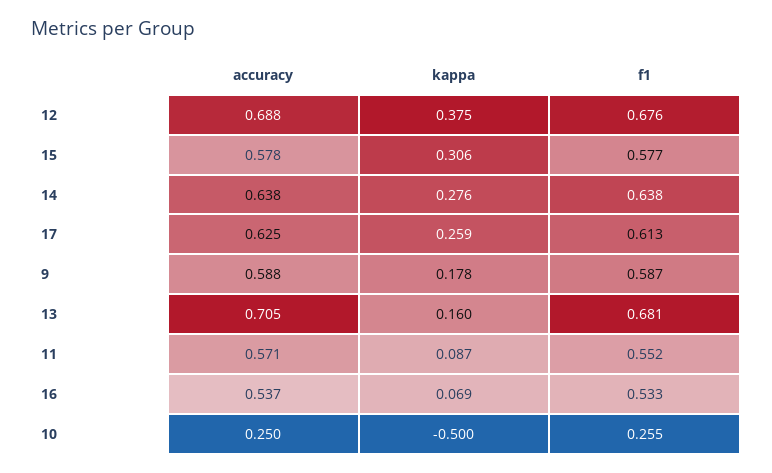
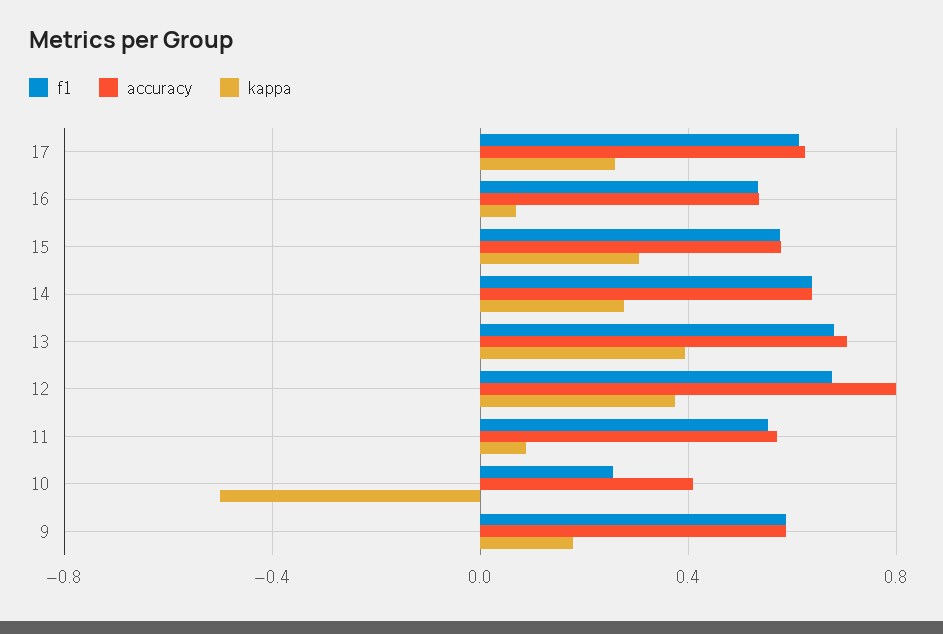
  {
    "accuracy": {
-     "12": 0.688,
+     "12": 0.8,
      "15": 0.578,
      "14": 0.638,
      "17": 0.625,
      "9": 0.588,
      "13": 0.705,
      "11": 0.571,
      "16": 0.537,
-     "10": 0.25
+     "10": 0.4
    },
    "kappa": {
      "12": 0.375,
      "15": 0.306,
      "14": 0.276,
      "17": 0.259,
      "9": 0.178,
-     "13": 0.16,
+     "13": 0.4,
      "11": 0.087,
      "16": 0.069,
      "10": -0.5
    },
    "f1": {
      "12": 0.676,
      "15": 0.577,
      "14": 0.638,
      "17": 0.613,
      "9": 0.587,
      "13": 0.681,
      "11": 0.552,
      "16": 0.533,
      "10": 0.255
    }
  }

